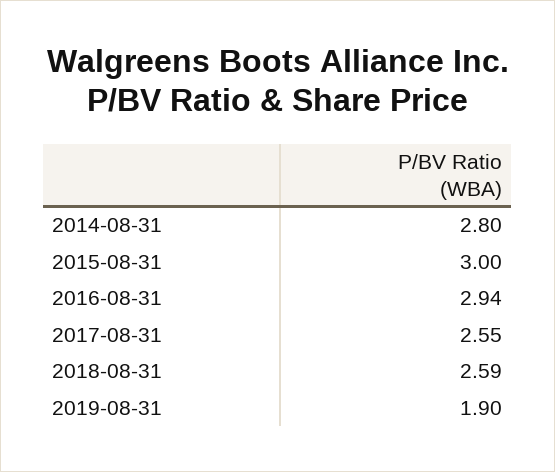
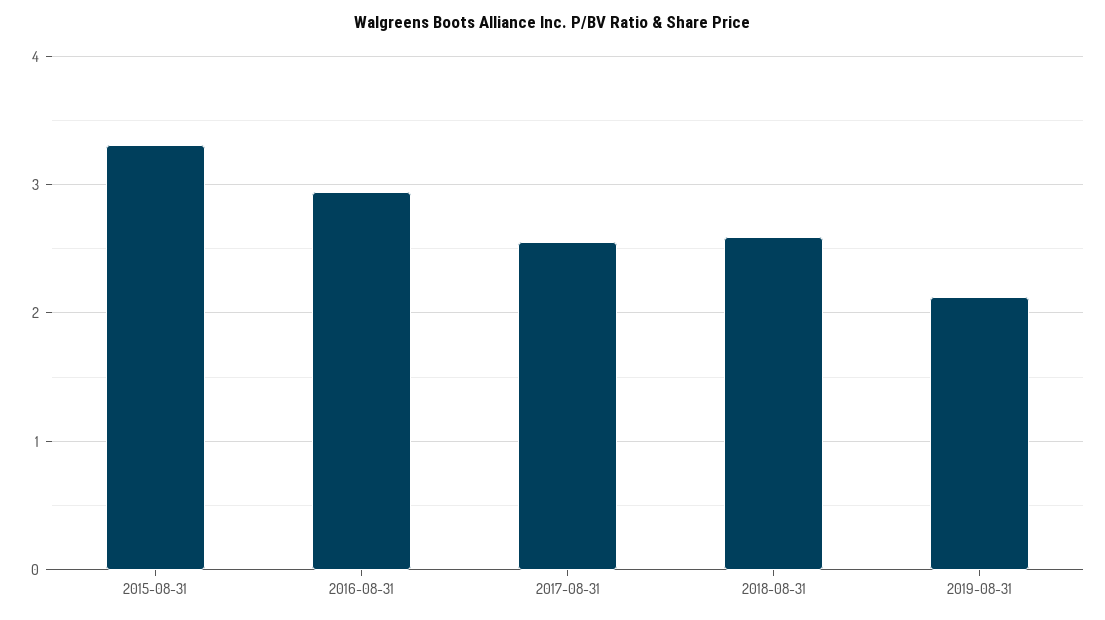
  {
-   "2014-08-31": 2.8,
-   "2015-08-31": 3,
+   "2015-08-31": 3.3,
    "2016-08-31": 2.94,
    "2017-08-31": 2.55,
    "2018-08-31": 2.59,
-   "2019-08-31": 1.9
+   "2019-08-31": 2.1
  }

